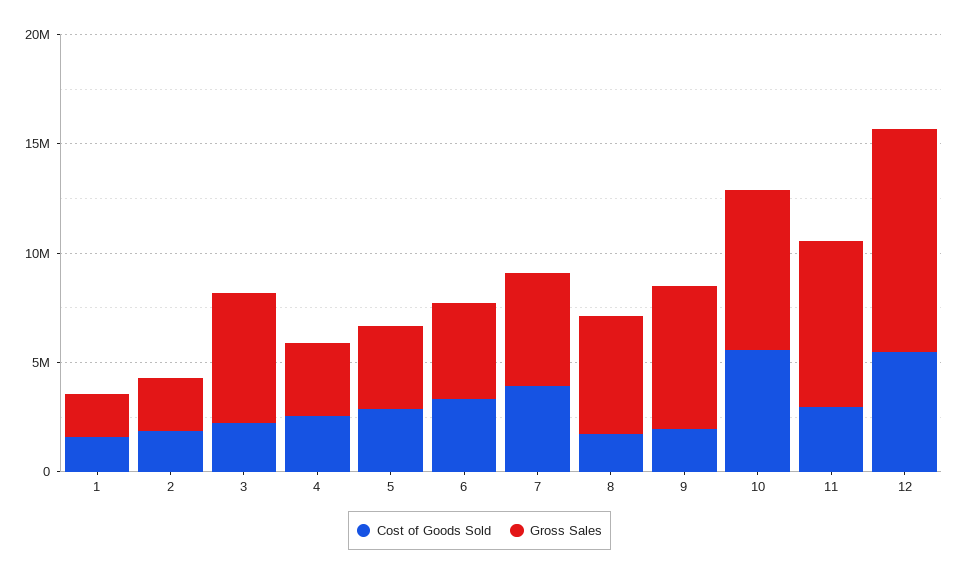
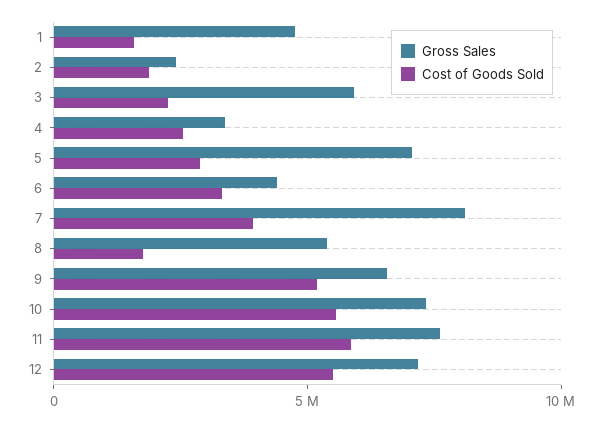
  {
    "Cost of Goods Sold": {
      "1": 2000000,
      "2": 2000000,
      "3": 2000000,
      "4": 3000000,
      "5": 3000000,
      "6": 3000000,
      "7": 4000000,
      "8": 2000000,
-     "9": 2000000,
+     "9": 5000000,
      "10": 6000000,
-     "11": 3000000,
+     "11": 6000000,
      "12": 5000000
    },
    "Gross Sales": {
-     "1": 2000000,
+     "1": 5000000,
      "2": 2000000,
      "3": 6000000,
      "4": 3000000,
-     "5": 4000000,
+     "5": 7000000,
      "6": 4000000,
-     "7": 5000000,
+     "7": 8000000,
      "8": 5000000,
      "9": 7000000,
      "10": 7000000,
      "11": 8000000,
-     "12": 10000000
+     "12": 7000000
    }
  }

